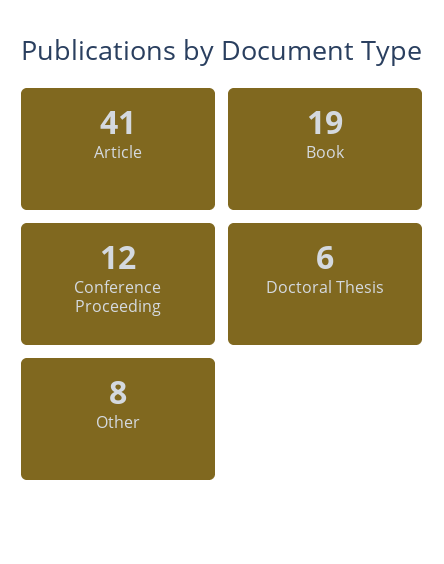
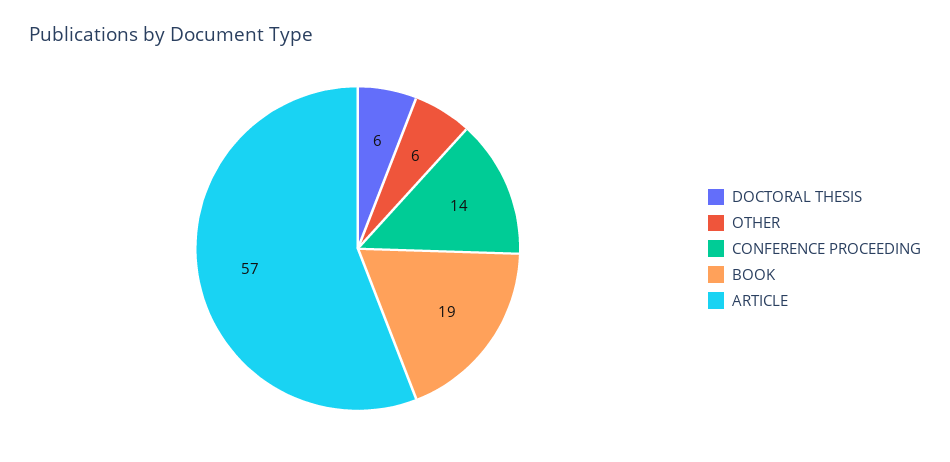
  {
-   "Article": 41,
+   "Article": 57,
    "Book": 19,
-   "Conference Proceeding": 12,
+   "Conference Proceeding": 14,
    "Doctoral Thesis": 6,
-   "Other": 8
+   "Other": 6
  }

